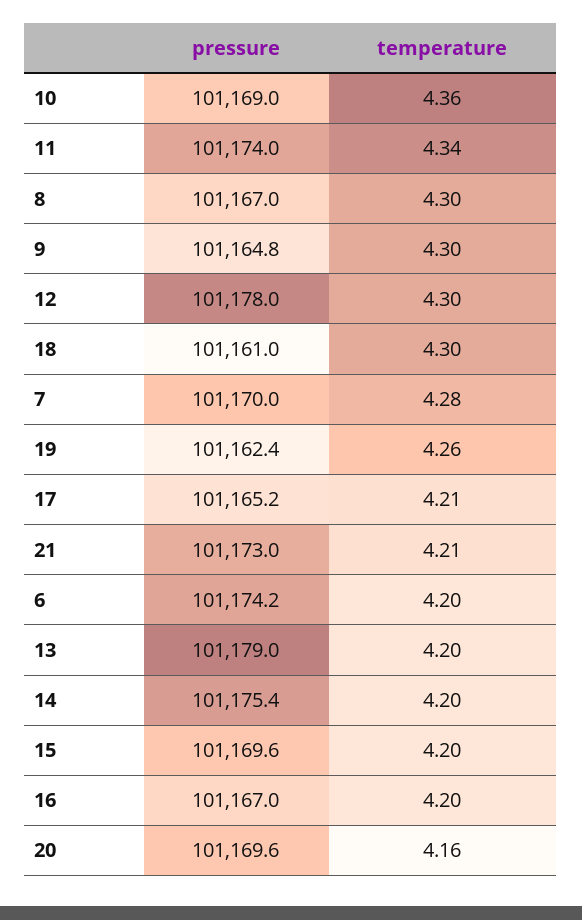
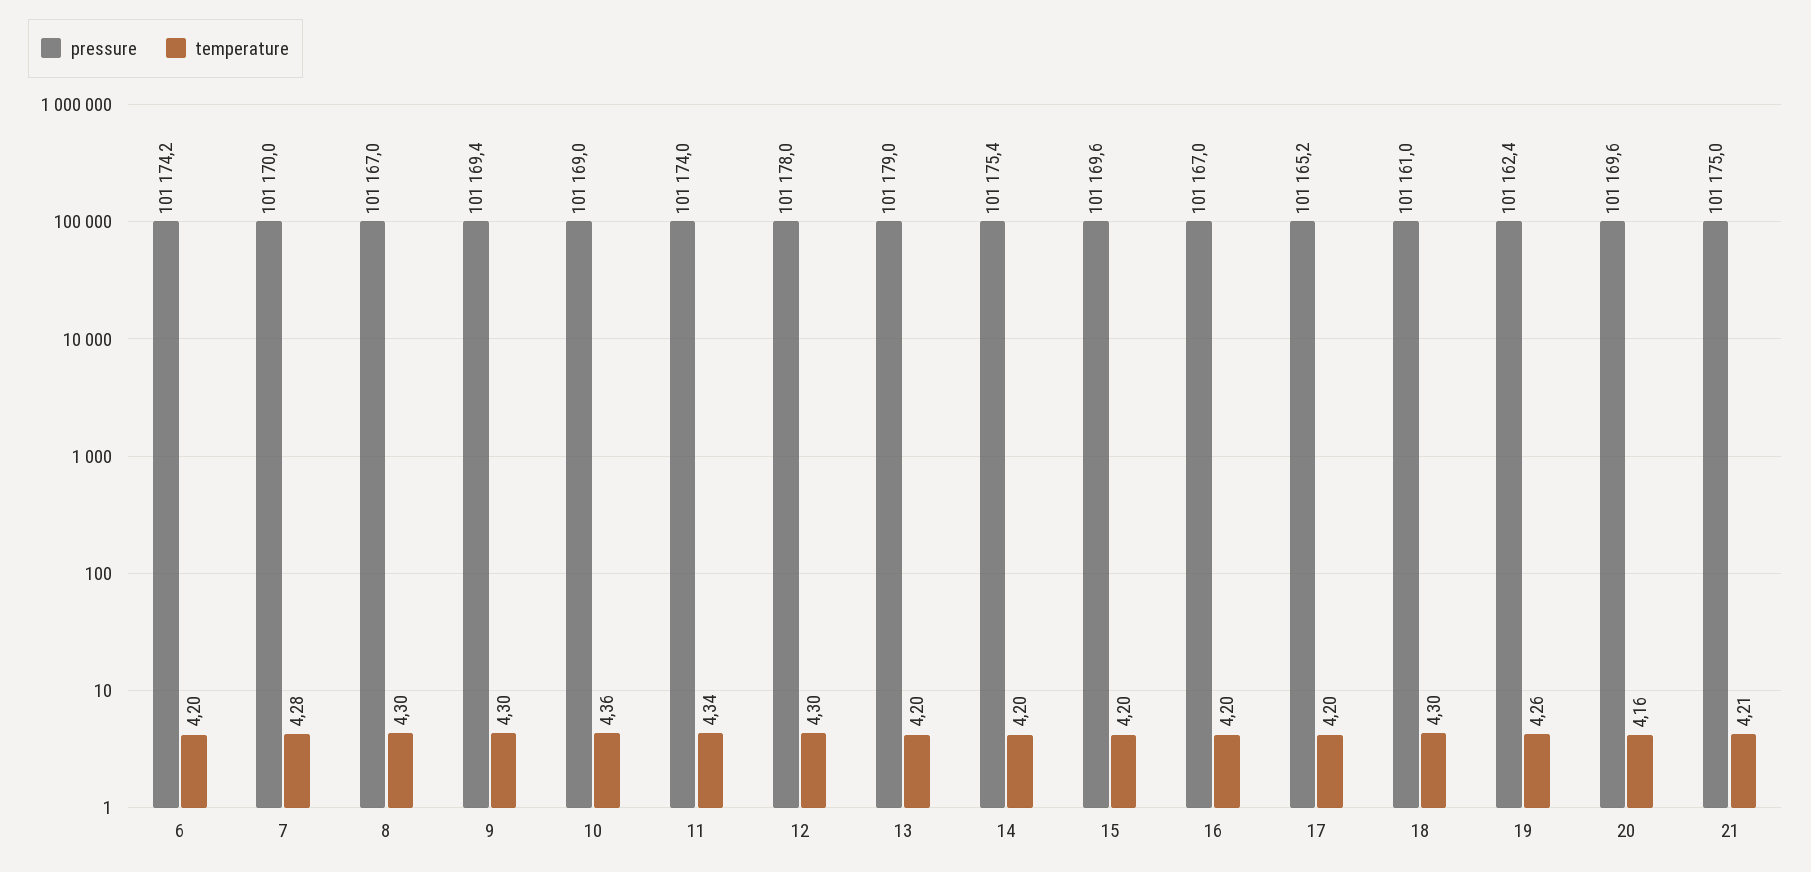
  {
    "pressure": {
      "10": 101169,
      "11": 101174,
      "8": 101167,
-     "9": 101164.8,
+     "9": 101169.4,
      "12": 101178,
      "18": 101161,
      "7": 101170,
      "19": 101162.4,
      "17": 101165.2,
-     "21": 101173,
+     "21": 101175,
      "6": 101174.2,
      "13": 101179,
      "14": 101175.4,
      "15": 101169.6,
      "16": 101167,
      "20": 101169.6
    },
    "temperature": {
      "10": 4.36,
      "11": 4.34,
      "8": 4.3,
      "9": 4.3,
      "12": 4.3,
      "18": 4.3,
      "7": 4.28,
      "19": 4.26,
-     "17": 4.21,
+     "17": 4.2,
      "21": 4.21,
      "6": 4.2,
      "13": 4.2,
      "14": 4.2,
      "15": 4.2,
      "16": 4.2,
      "20": 4.16
    }
  }

